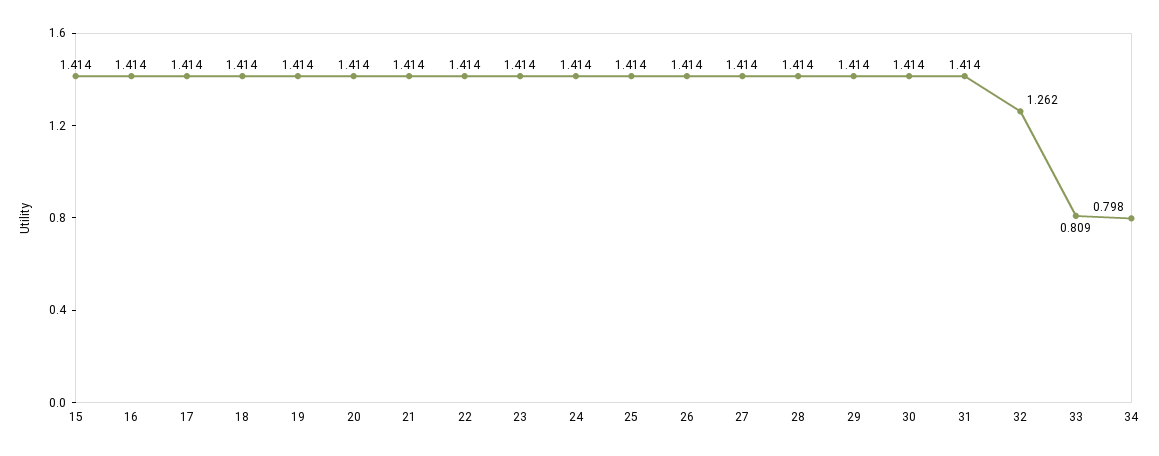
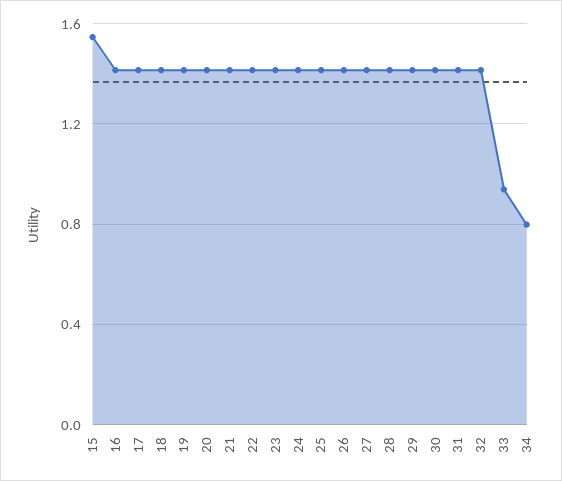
  {
-   "15": 1.414,
+   "15": 1.55,
    "16": 1.414,
    "17": 1.414,
    "18": 1.414,
    "19": 1.414,
    "20": 1.414,
    "21": 1.414,
    "22": 1.414,
    "23": 1.414,
    "24": 1.414,
    "25": 1.414,
    "26": 1.414,
    "27": 1.414,
    "28": 1.414,
    "29": 1.414,
    "30": 1.414,
    "31": 1.414,
-   "32": 1.262,
+   "32": 1.4,
-   "33": 0.809,
+   "33": 0.95,
    "34": 0.798
  }

